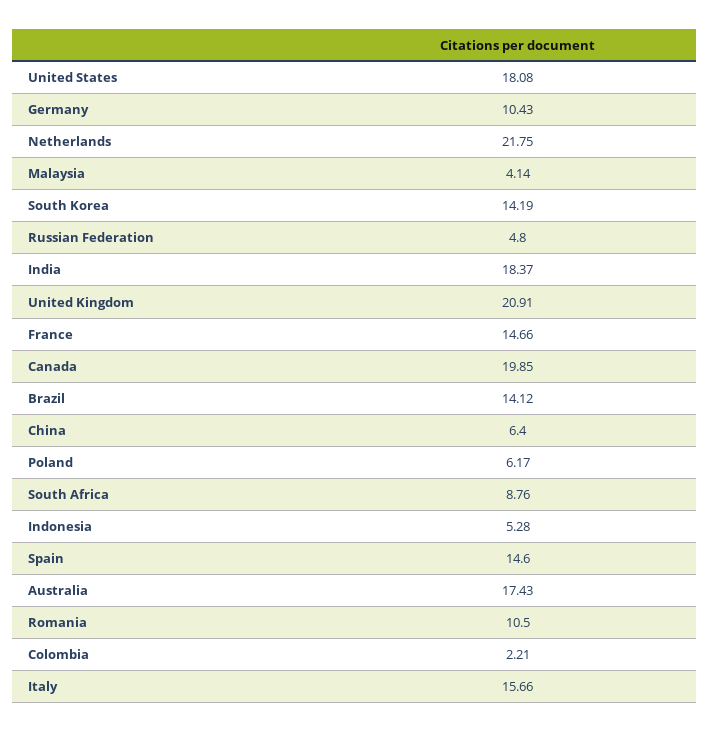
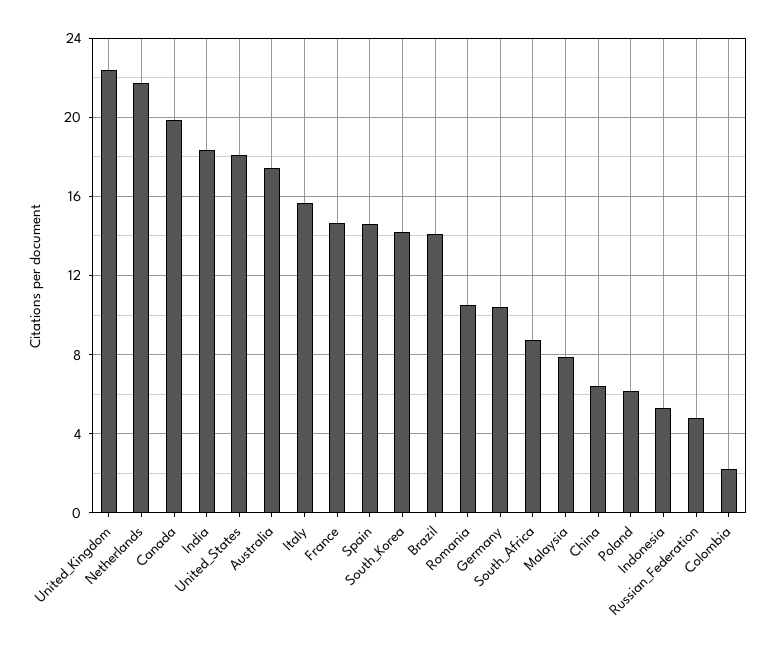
  {
    "United States": 18.08,
    "Germany": 10.43,
    "Netherlands": 21.75,
-   "Malaysia": 4.14,
+   "Malaysia": 8,
    "South Korea": 14.19,
    "Russian Federation": 4.8,
    "India": 18.37,
-   "United Kingdom": 20.91,
+   "United Kingdom": 22.5,
    "France": 14.66,
    "Canada": 19.85,
    "Brazil": 14.12,
    "China": 6.4,
    "Poland": 6.17,
    "South Africa": 8.76,
    "Indonesia": 5.28,
    "Spain": 14.6,
    "Australia": 17.43,
    "Romania": 10.5,
    "Colombia": 2.21,
    "Italy": 15.66
  }

